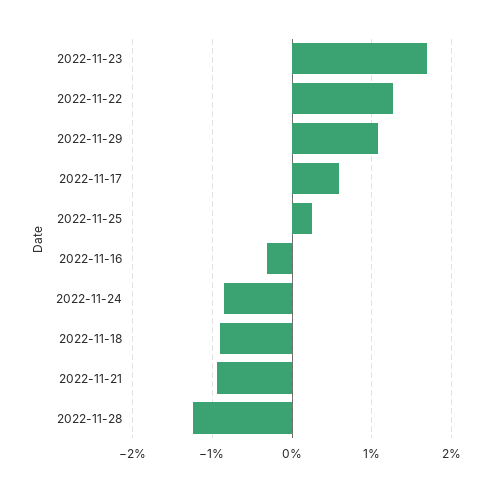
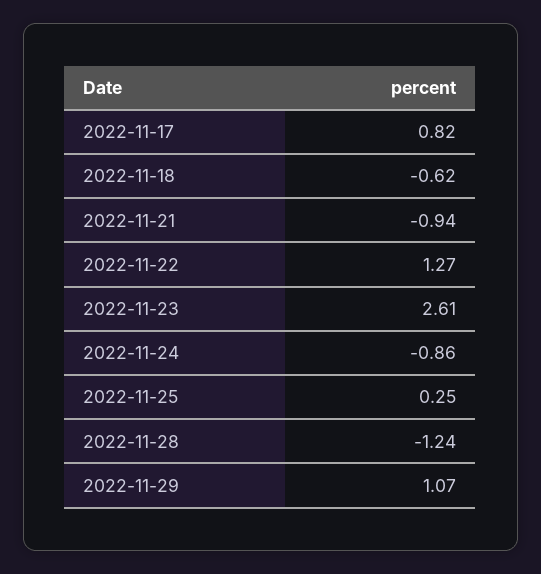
  {
-   "2022-11-23": 1.7,
+   "2022-11-23": 2.61,
    "2022-11-22": 1.27,
    "2022-11-29": 1.07,
-   "2022-11-17": 0.6,
+   "2022-11-17": 0.82,
    "2022-11-25": 0.25,
-   "2022-11-16": -0.3,
    "2022-11-24": -0.86,
-   "2022-11-18": -0.9,
+   "2022-11-18": -0.62,
    "2022-11-21": -0.94,
    "2022-11-28": -1.24
  }

